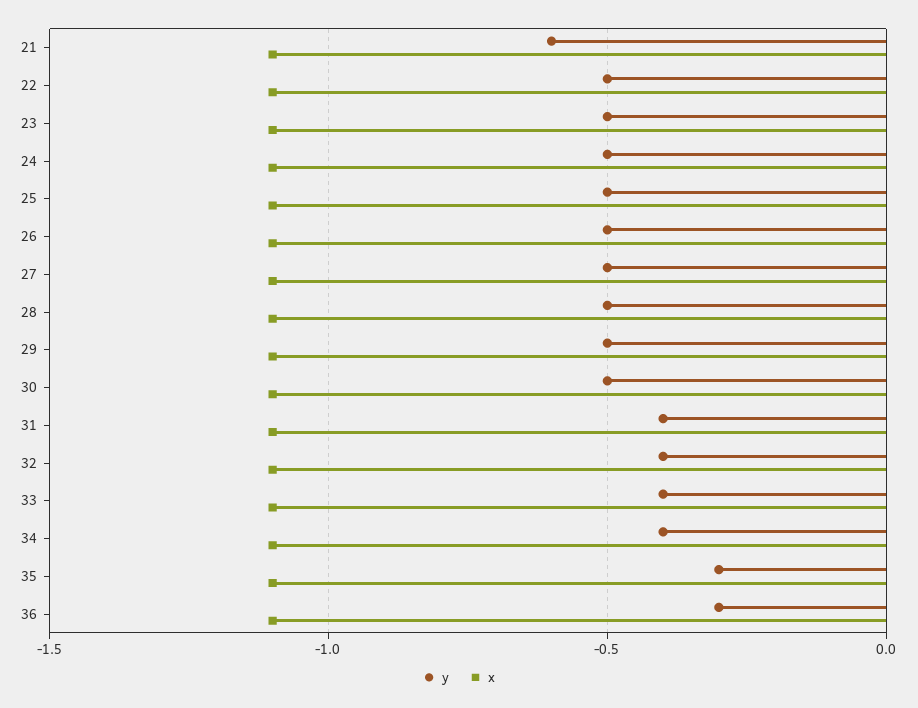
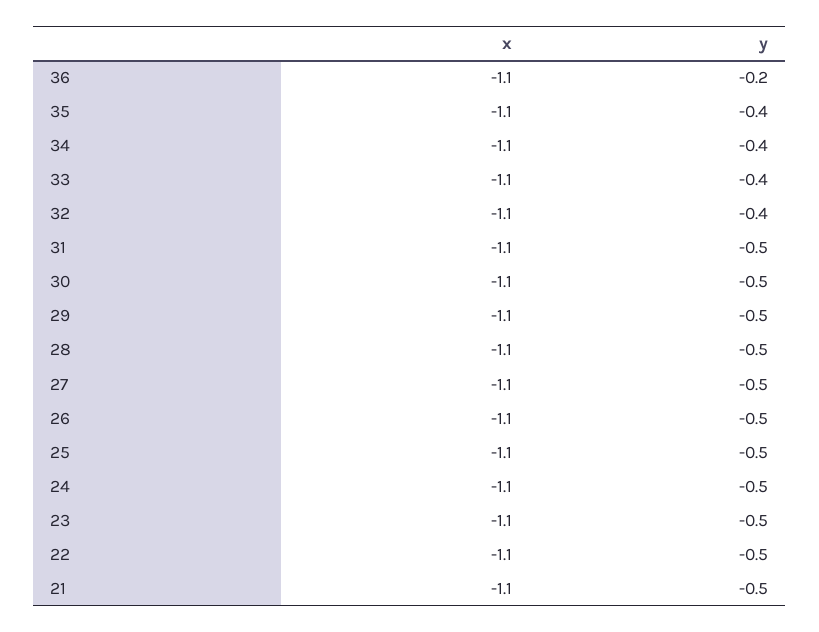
  {
    "y": {
-     "21": -0.6,
+     "21": -0.5,
      "22": -0.5,
      "23": -0.5,
      "24": -0.5,
      "25": -0.5,
      "26": -0.5,
      "27": -0.5,
      "28": -0.5,
      "29": -0.5,
      "30": -0.5,
-     "31": -0.4,
+     "31": -0.5,
      "32": -0.4,
      "33": -0.4,
      "34": -0.4,
-     "35": -0.3,
+     "35": -0.4,
-     "36": -0.3
+     "36": -0.2
    },
    "x": {
      "21": -1.1,
      "22": -1.1,
      "23": -1.1,
      "24": -1.1,
      "25": -1.1,
      "26": -1.1,
      "27": -1.1,
      "28": -1.1,
      "29": -1.1,
      "30": -1.1,
      "31": -1.1,
      "32": -1.1,
      "33": -1.1,
      "34": -1.1,
      "35": -1.1,
      "36": -1.1
    }
  }

